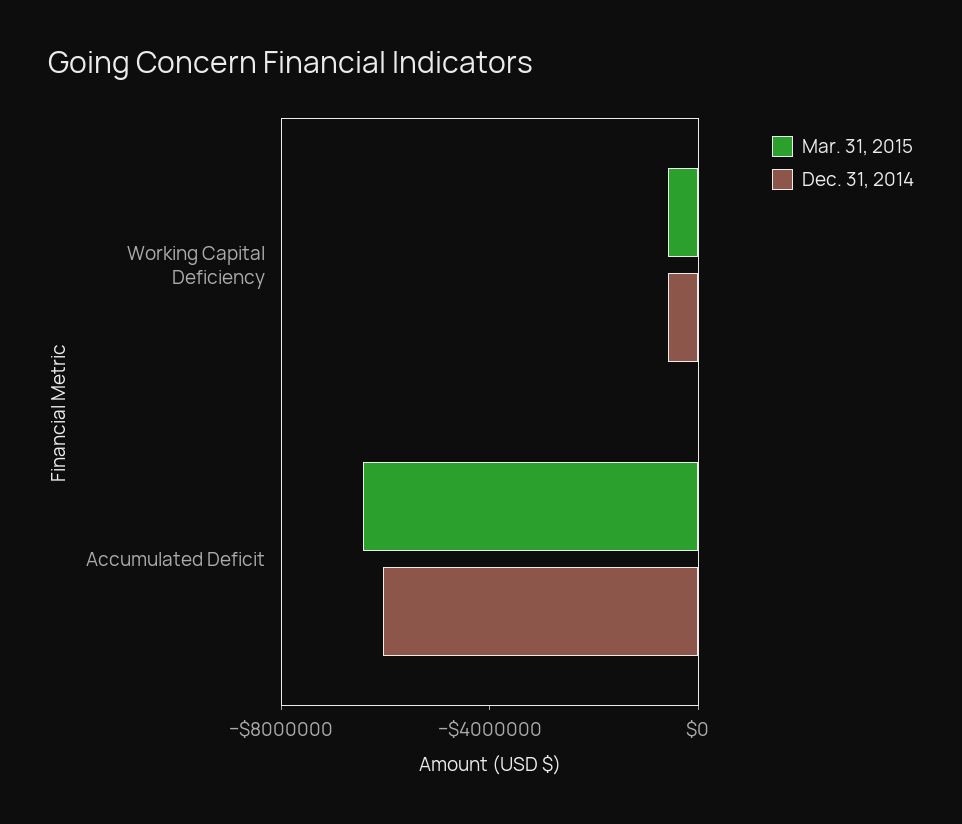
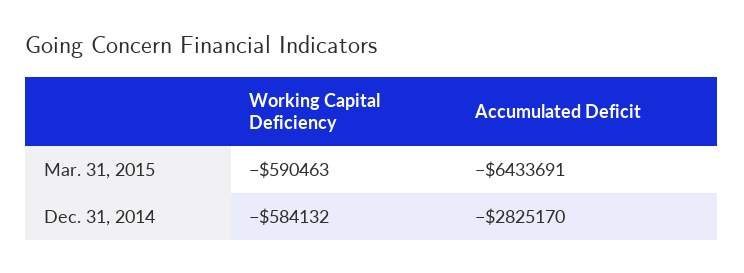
  {
    "Mar. 31, 2015": {
      "Working Capital Deficiency": -590463,
      "Accumulated Deficit": -6433691
    },
    "Dec. 31, 2014": {
      "Working Capital Deficiency": -584132,
-     "Accumulated Deficit": -6000000
+     "Accumulated Deficit": -2825170
    }
  }

